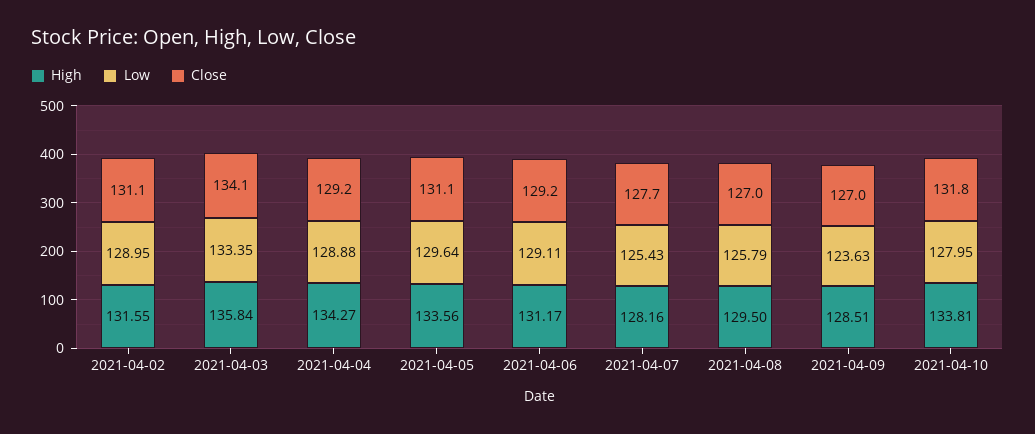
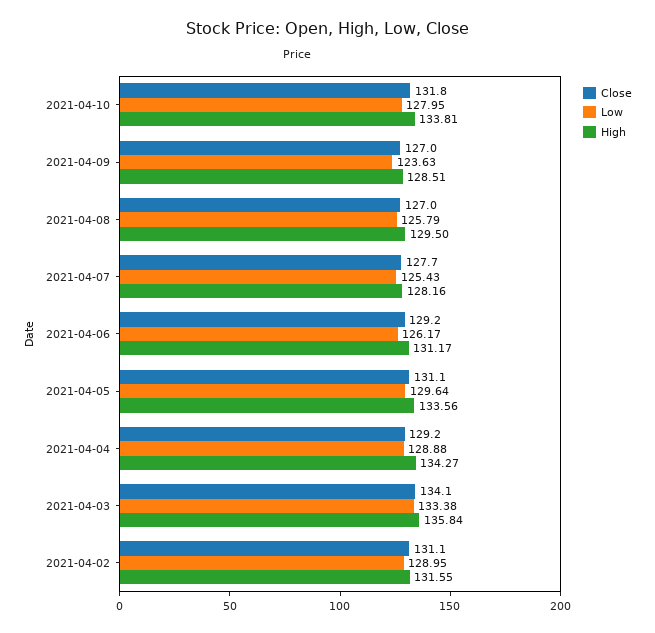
  {
    "High": {
      "2021-04-02": 131.55,
      "2021-04-03": 135.84,
      "2021-04-04": 134.27,
      "2021-04-05": 133.56,
      "2021-04-06": 131.17,
      "2021-04-07": 128.16,
      "2021-04-08": 129.5,
      "2021-04-09": 128.51,
      "2021-04-10": 133.81
    },
    "Low": {
      "2021-04-02": 128.95,
-     "2021-04-03": 133.35,
+     "2021-04-03": 133.38,
      "2021-04-04": 128.88,
      "2021-04-05": 129.64,
-     "2021-04-06": 129.11,
+     "2021-04-06": 126.17,
      "2021-04-07": 125.43,
      "2021-04-08": 125.79,
      "2021-04-09": 123.63,
      "2021-04-10": 127.95
    },
    "Close": {
      "2021-04-02": 131.1,
      "2021-04-03": 134.1,
      "2021-04-04": 129.2,
      "2021-04-05": 131.1,
      "2021-04-06": 129.2,
      "2021-04-07": 127.7,
      "2021-04-08": 127,
      "2021-04-09": 127,
      "2021-04-10": 131.8
    }
  }

